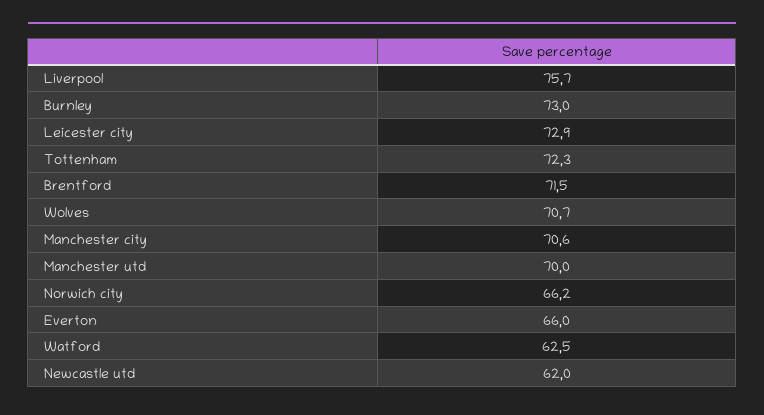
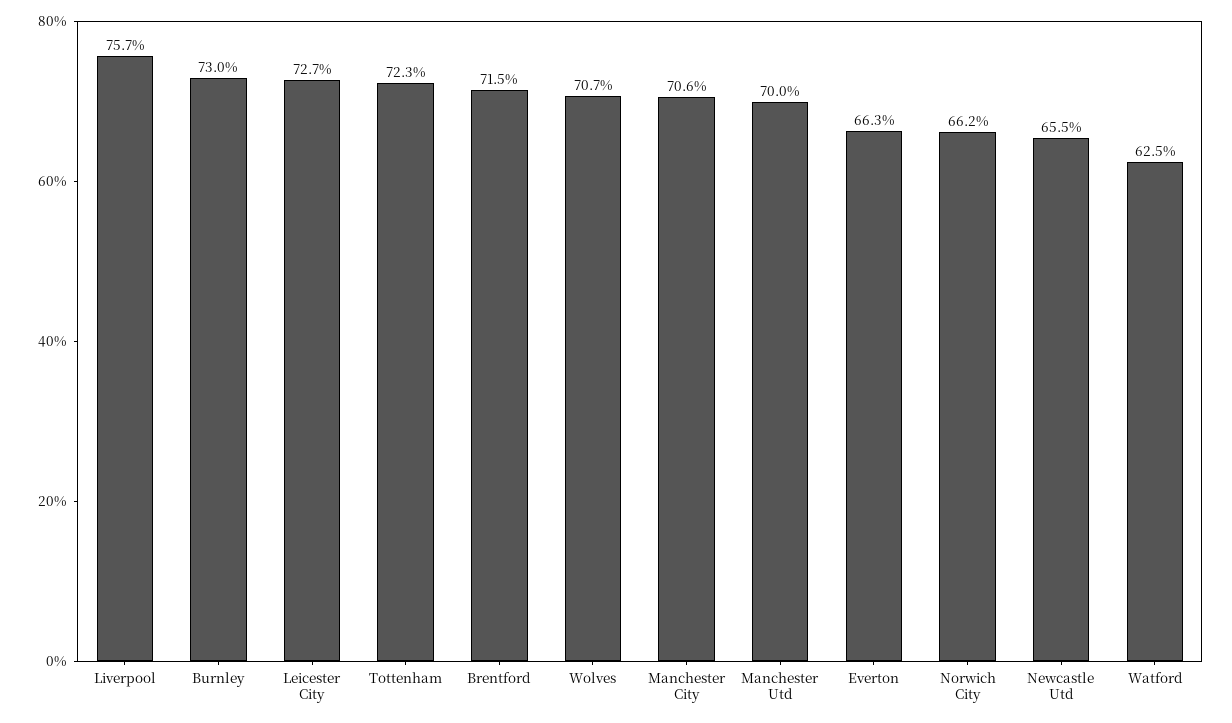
  {
    "Liverpool": 75.7,
    "Burnley": 73,
-   "Leicester city": 72.9,
+   "Leicester city": 72.7,
    "Tottenham": 72.3,
    "Brentford": 71.5,
    "Wolves": 70.7,
    "Manchester city": 70.6,
    "Manchester utd": 70,
    "Norwich city": 66.2,
-   "Everton": 66,
+   "Everton": 66.3,
    "Watford": 62.5,
-   "Newcastle utd": 62
+   "Newcastle utd": 65.5
  }

